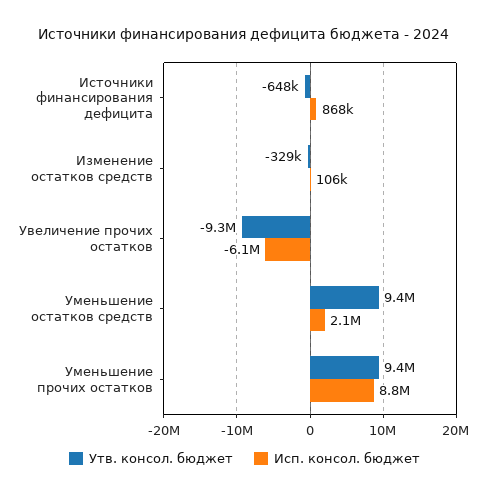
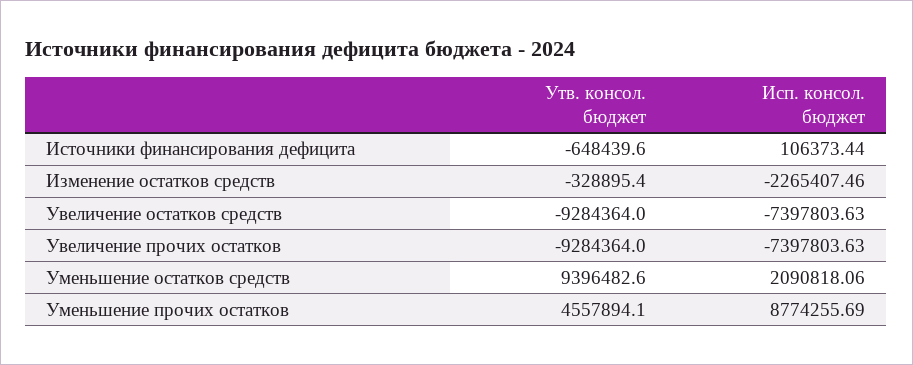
  {
    "Утв. консол. бюджет": {
      "Источники финансирования дефицита": -648439.6,
      "Изменение остатков средств": -328895.4,
      "Увеличение прочих остатков": -9284364,
      "Уменьшение остатков средств": 9396482.6,
-     "Уменьшение прочих остатков": 9400000
+     "Уменьшение прочих остатков": 4557894.1,
+     "Увеличение остатков средств": -9284364
    },
    "Исп. консол. бюджет": {
-     "Источники финансирования дефицита": 868000,
+     "Источники финансирования дефицита": 106373.44,
-     "Изменение остатков средств": 106000,
+     "Изменение остатков средств": -2265407.46,
-     "Увеличение прочих остатков": -6100000,
+     "Увеличение прочих остатков": -7397803.63,
      "Уменьшение остатков средств": 2090818.06,
-     "Уменьшение прочих остатков": 8774255.69
+     "Уменьшение прочих остатков": 8774255.69,
+     "Увеличение остатков средств": -7397803.63
    }
  }

